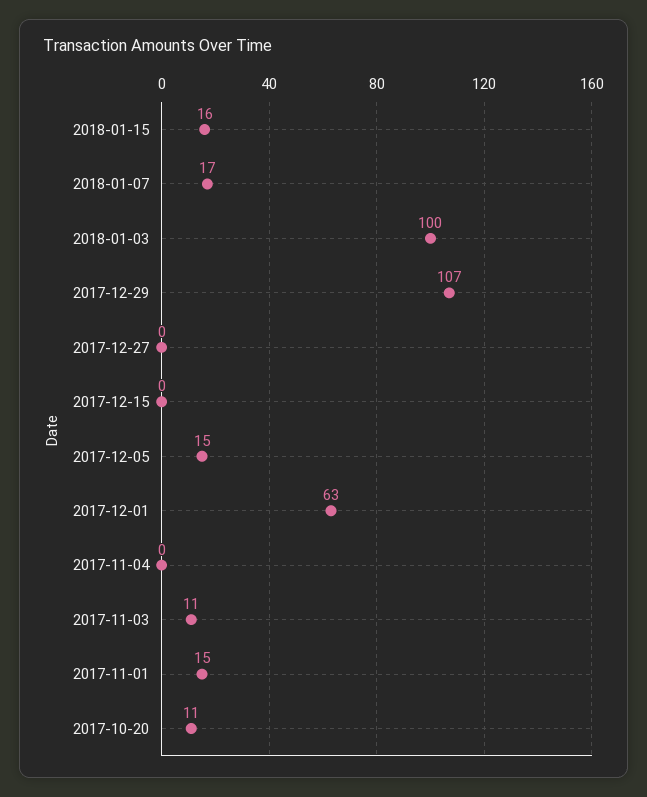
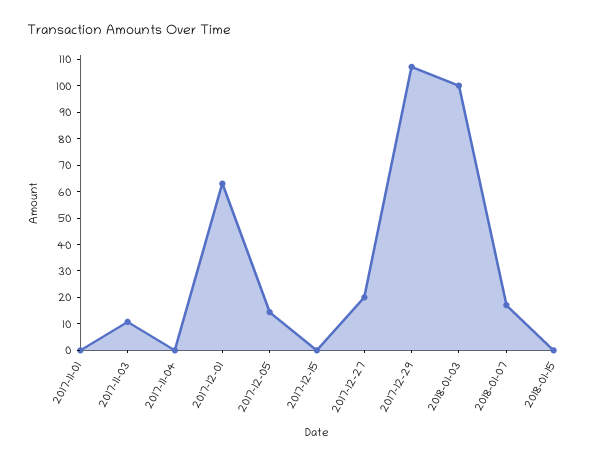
  {
-   "2018-01-15": 16,
+   "2018-01-15": 0,
    "2018-01-07": 17,
    "2018-01-03": 100,
    "2017-12-29": 107,
-   "2017-12-27": 0,
+   "2017-12-27": 20,
    "2017-12-15": 0,
    "2017-12-05": 15,
    "2017-12-01": 63,
    "2017-11-04": 0,
    "2017-11-03": 11,
-   "2017-11-01": 15,
+   "2017-11-01": 0
-   "2017-10-20": 11
  }

